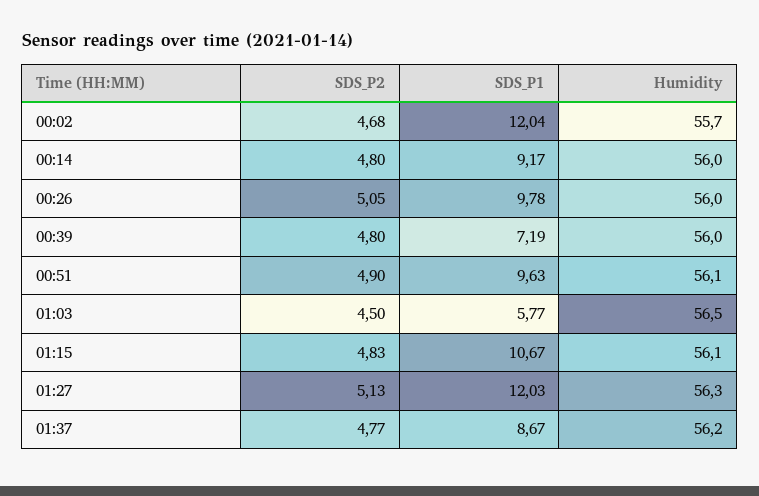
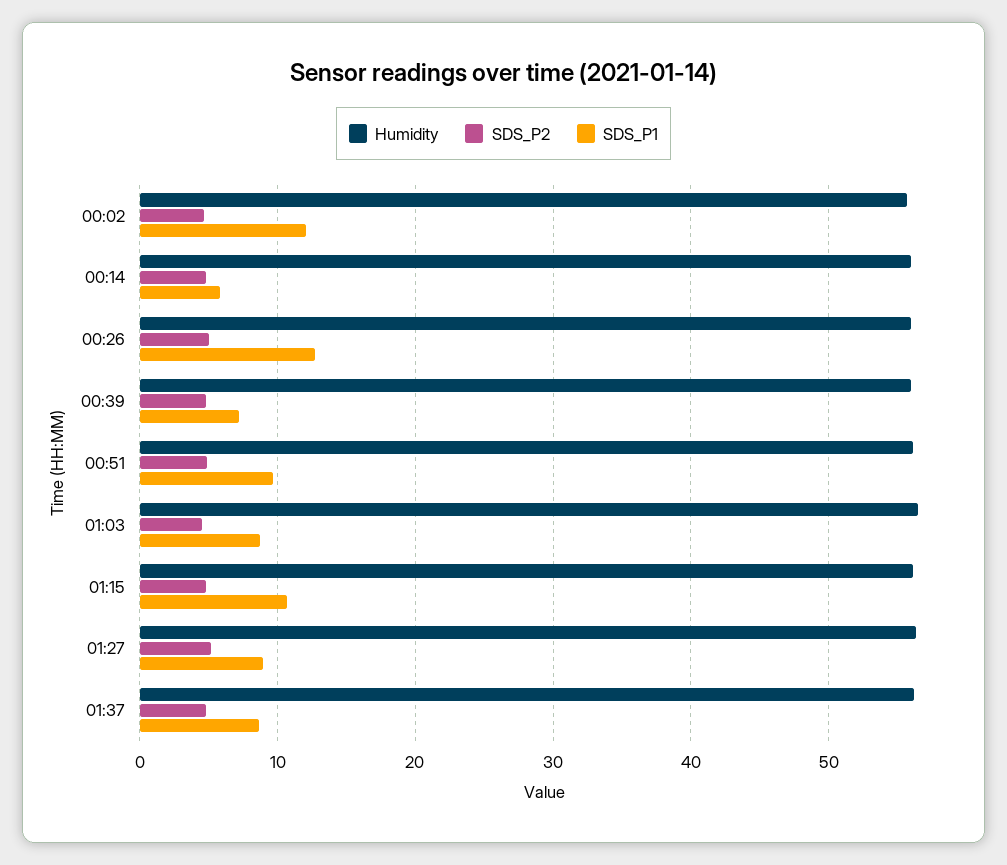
  {
    "SDS_P2": {
      "00:02": 4.68,
      "00:14": 4.8,
      "00:26": 5.05,
      "00:39": 4.8,
      "00:51": 4.9,
      "01:03": 4.5,
      "01:15": 4.83,
      "01:27": 5.13,
      "01:37": 4.77
    },
    "SDS_P1": {
      "00:02": 12.04,
-     "00:14": 9.17,
+     "00:14": 6,
-     "00:26": 9.78,
+     "00:26": 13,
      "00:39": 7.19,
      "00:51": 9.63,
-     "01:03": 5.77,
+     "01:03": 9,
      "01:15": 10.67,
-     "01:27": 12.03,
+     "01:27": 9,
      "01:37": 8.67
    },
    "Humidity": {
      "00:02": 55.7,
      "00:14": 56,
      "00:26": 56,
      "00:39": 56,
      "00:51": 56.1,
      "01:03": 56.5,
      "01:15": 56.1,
      "01:27": 56.3,
      "01:37": 56.2
    }
  }

